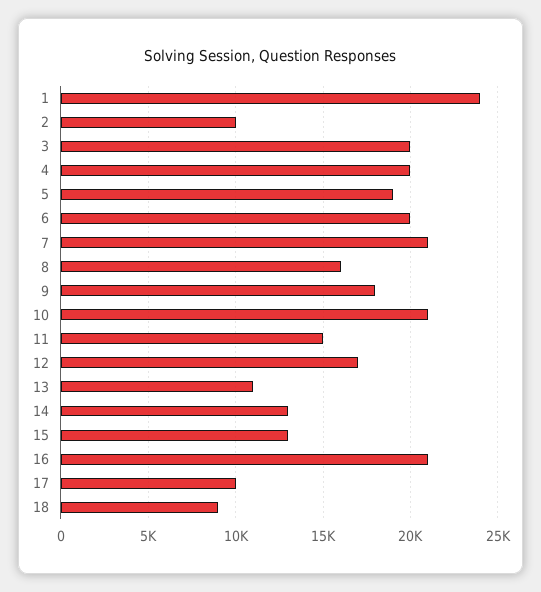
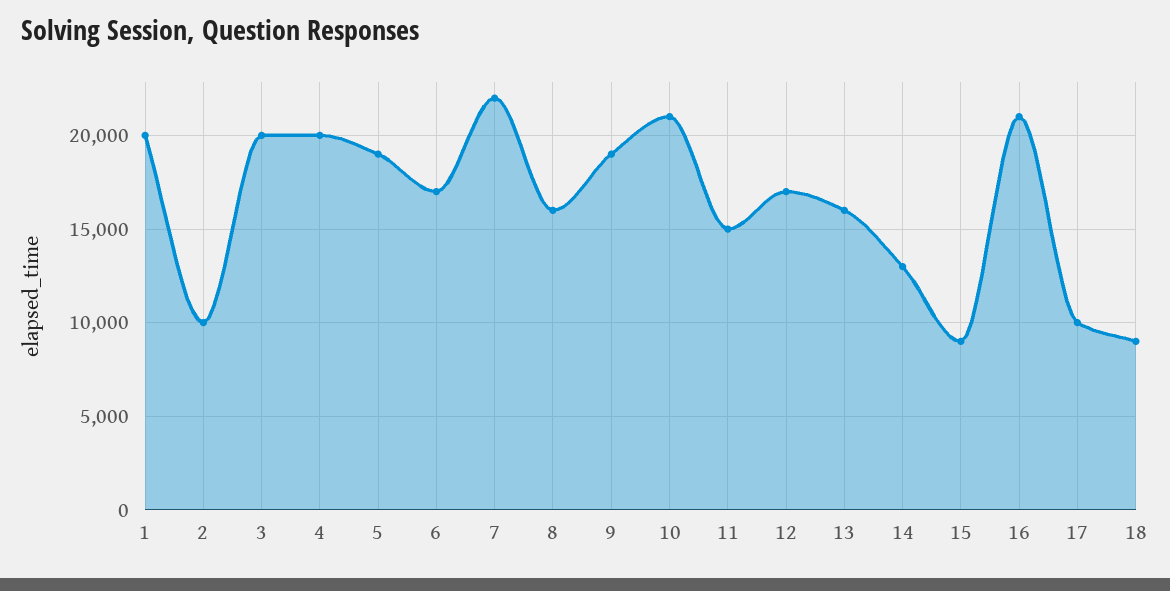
  {
-   "1": 24000,
+   "1": 20000,
    "2": 10000,
    "3": 20000,
    "4": 20000,
    "5": 19000,
-   "6": 20000,
+   "6": 17000,
-   "7": 21000,
+   "7": 22000,
    "8": 16000,
-   "9": 18000,
+   "9": 19000,
    "10": 21000,
    "11": 15000,
    "12": 17000,
-   "13": 11000,
+   "13": 16000,
    "14": 13000,
-   "15": 13000,
+   "15": 9000,
    "16": 21000,
    "17": 10000,
    "18": 9000
  }

